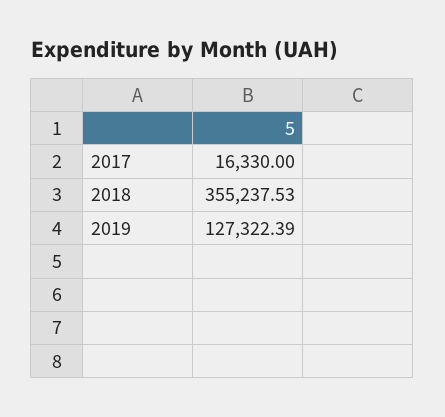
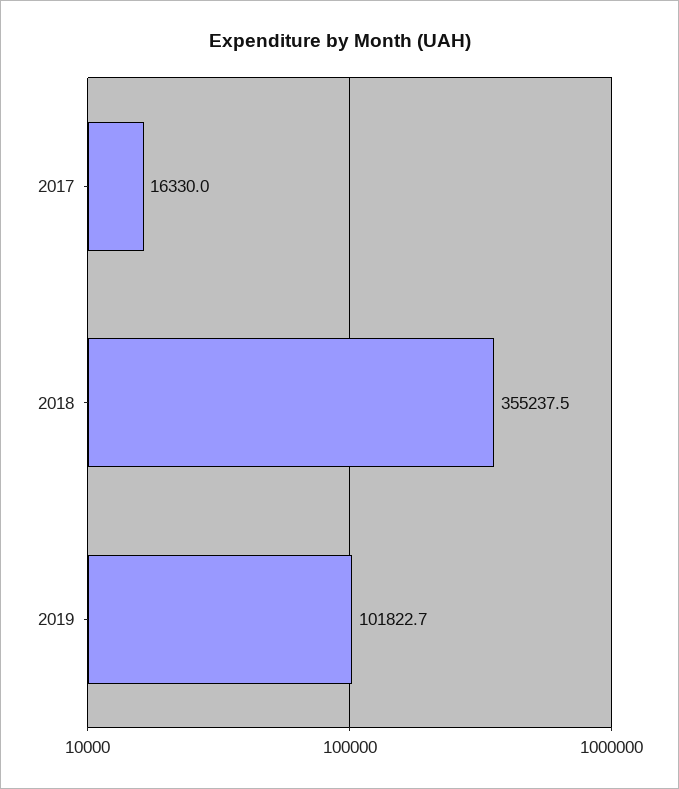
  {
    "2017": 16330,
    "2018": 355237.53,
-   "2019": 127322.39
+   "2019": 101822.7
  }

